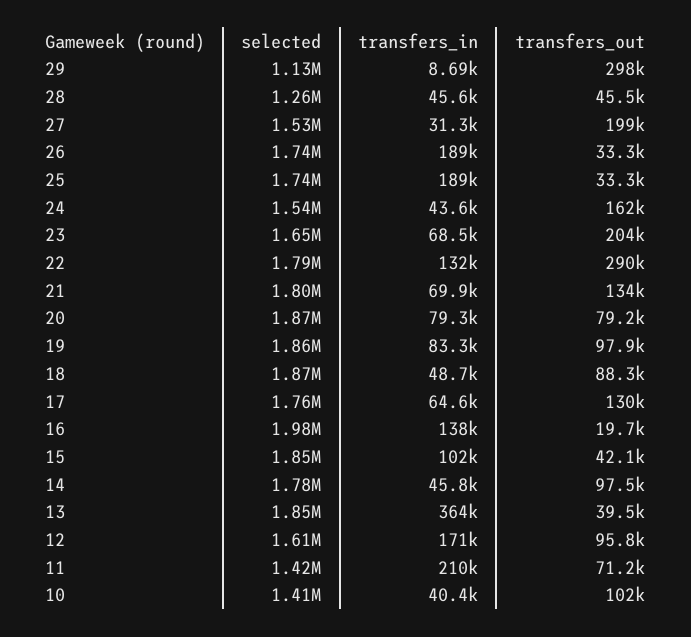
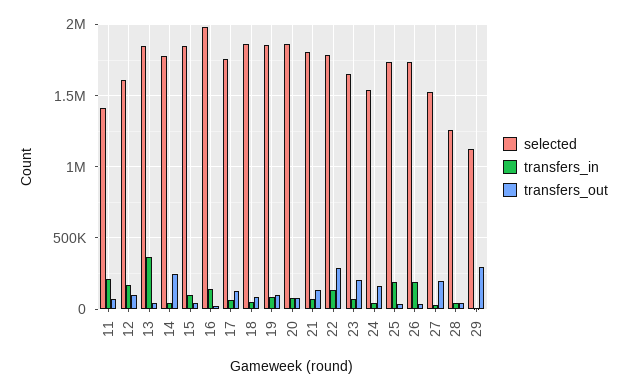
  {
    "selected": {
      "29": 1130000,
      "28": 1260000,
      "27": 1530000,
      "26": 1740000,
      "25": 1740000,
      "24": 1540000,
      "23": 1650000,
      "22": 1790000,
      "21": 1800000,
      "20": 1870000,
      "19": 1860000,
      "18": 1870000,
      "17": 1760000,
      "16": 1980000,
      "15": 1850000,
      "14": 1780000,
      "13": 1850000,
      "12": 1610000,
-     "11": 1420000,
+     "11": 1420000
-     "10": 1410000
    },
    "transfers_in": {
      "29": 8690,
      "28": 45600,
      "27": 31300,
      "26": 189000,
      "25": 189000,
      "24": 43600,
      "23": 68500,
      "22": 132000,
      "21": 69900,
      "20": 79300,
      "19": 83300,
      "18": 48700,
      "17": 64600,
      "16": 138000,
      "15": 102000,
      "14": 45800,
      "13": 364000,
      "12": 171000,
-     "11": 210000,
+     "11": 210000
-     "10": 40400
    },
    "transfers_out": {
      "29": 298000,
      "28": 45500,
      "27": 199000,
      "26": 33300,
      "25": 33300,
      "24": 162000,
      "23": 204000,
      "22": 290000,
      "21": 134000,
      "20": 79200,
      "19": 97900,
      "18": 88300,
      "17": 130000,
      "16": 19700,
      "15": 42100,
-     "14": 97500,
+     "14": 250000,
      "13": 39500,
      "12": 95800,
-     "11": 71200,
+     "11": 71200
-     "10": 102000
    }
  }

